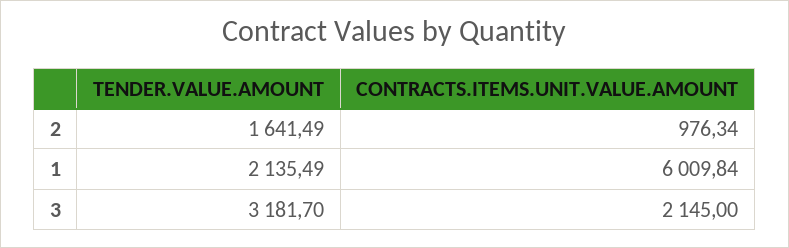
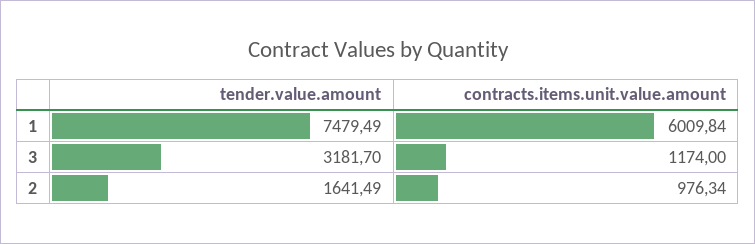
  {
    "TENDER.VALUE.AMOUNT": {
      "2": 1641.49,
-     "1": 2135.49,
+     "1": 7479.49,
      "3": 3181.7
    },
    "CONTRACTS.ITEMS.UNIT.VALUE.AMOUNT": {
      "2": 976.34,
      "1": 6009.84,
-     "3": 2145
+     "3": 1174
    }
  }

